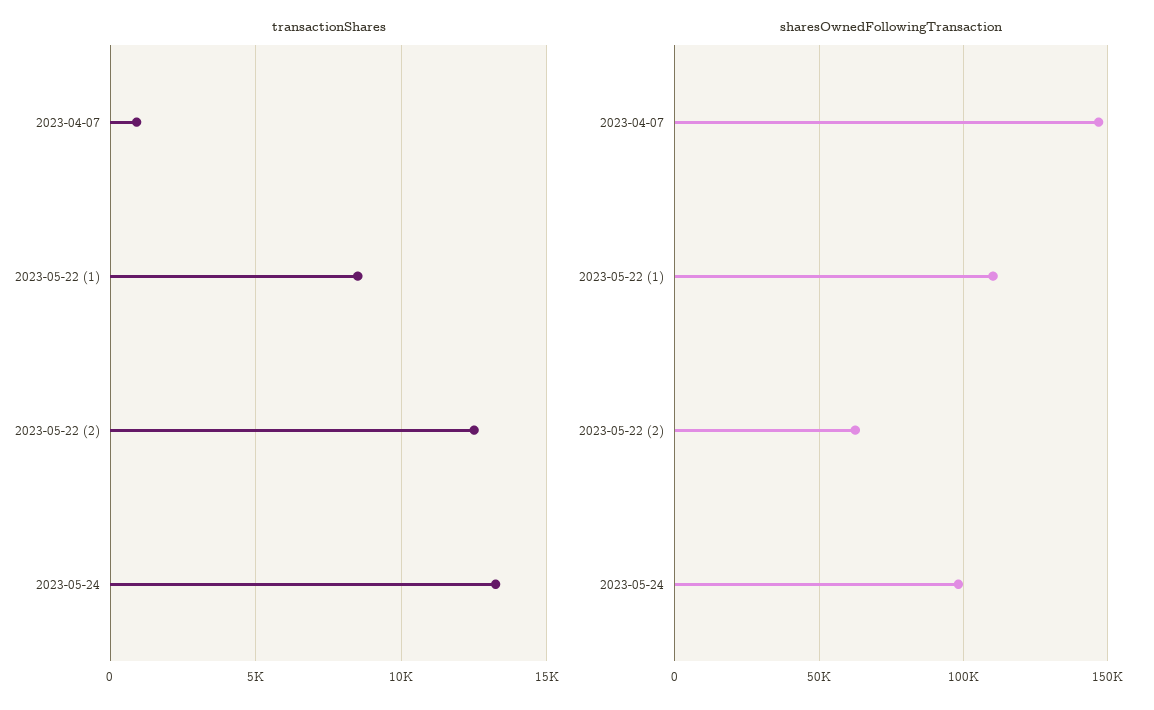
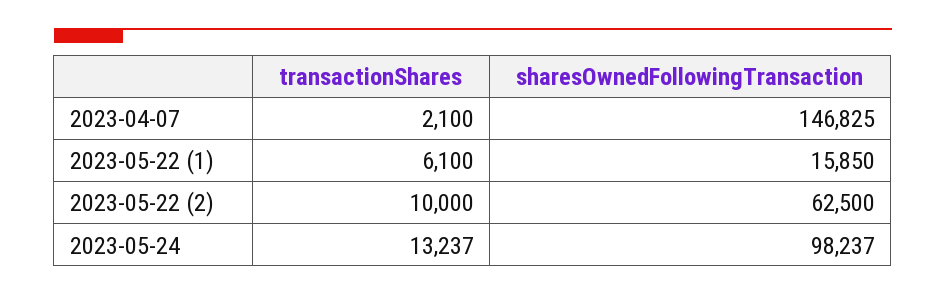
  {
    "transactionShares": {
-     "2023-04-07": 1000,
+     "2023-04-07": 2100,
-     "2023-05-22 (1)": 8500,
+     "2023-05-22 (1)": 6100,
-     "2023-05-22 (2)": 12500,
+     "2023-05-22 (2)": 10000,
      "2023-05-24": 13237
    },
    "sharesOwnedFollowingTransaction": {
      "2023-04-07": 146825,
-     "2023-05-22 (1)": 110000,
+     "2023-05-22 (1)": 15850,
      "2023-05-22 (2)": 62500,
      "2023-05-24": 98237
    }
  }

